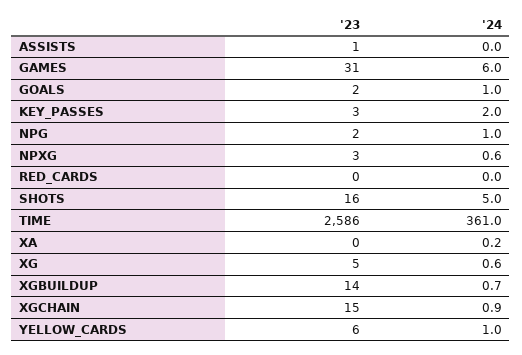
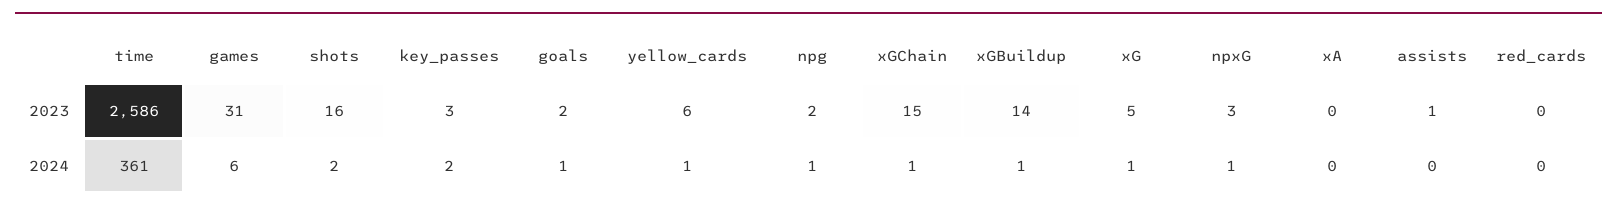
  {
    "'23": {
      "ASSISTS": 1,
      "GAMES": 31,
      "GOALS": 2,
      "KEY_PASSES": 3,
      "NPG": 2,
      "NPXG": 3,
      "RED_CARDS": 0,
      "SHOTS": 16,
      "TIME": 2586,
      "XA": 0,
      "XG": 5,
      "XGBUILDUP": 14,
      "XGCHAIN": 15,
      "YELLOW_CARDS": 6
    },
    "'24": {
      "ASSISTS": 0,
      "GAMES": 6,
      "GOALS": 1,
      "KEY_PASSES": 2,
      "NPG": 1,
      "NPXG": 0.6,
      "RED_CARDS": 0,
-     "SHOTS": 5,
+     "SHOTS": 2,
      "TIME": 361,
      "XA": 0.2,
      "XG": 0.6,
      "XGBUILDUP": 0.7,
      "XGCHAIN": 0.9,
      "YELLOW_CARDS": 1
    }
  }

